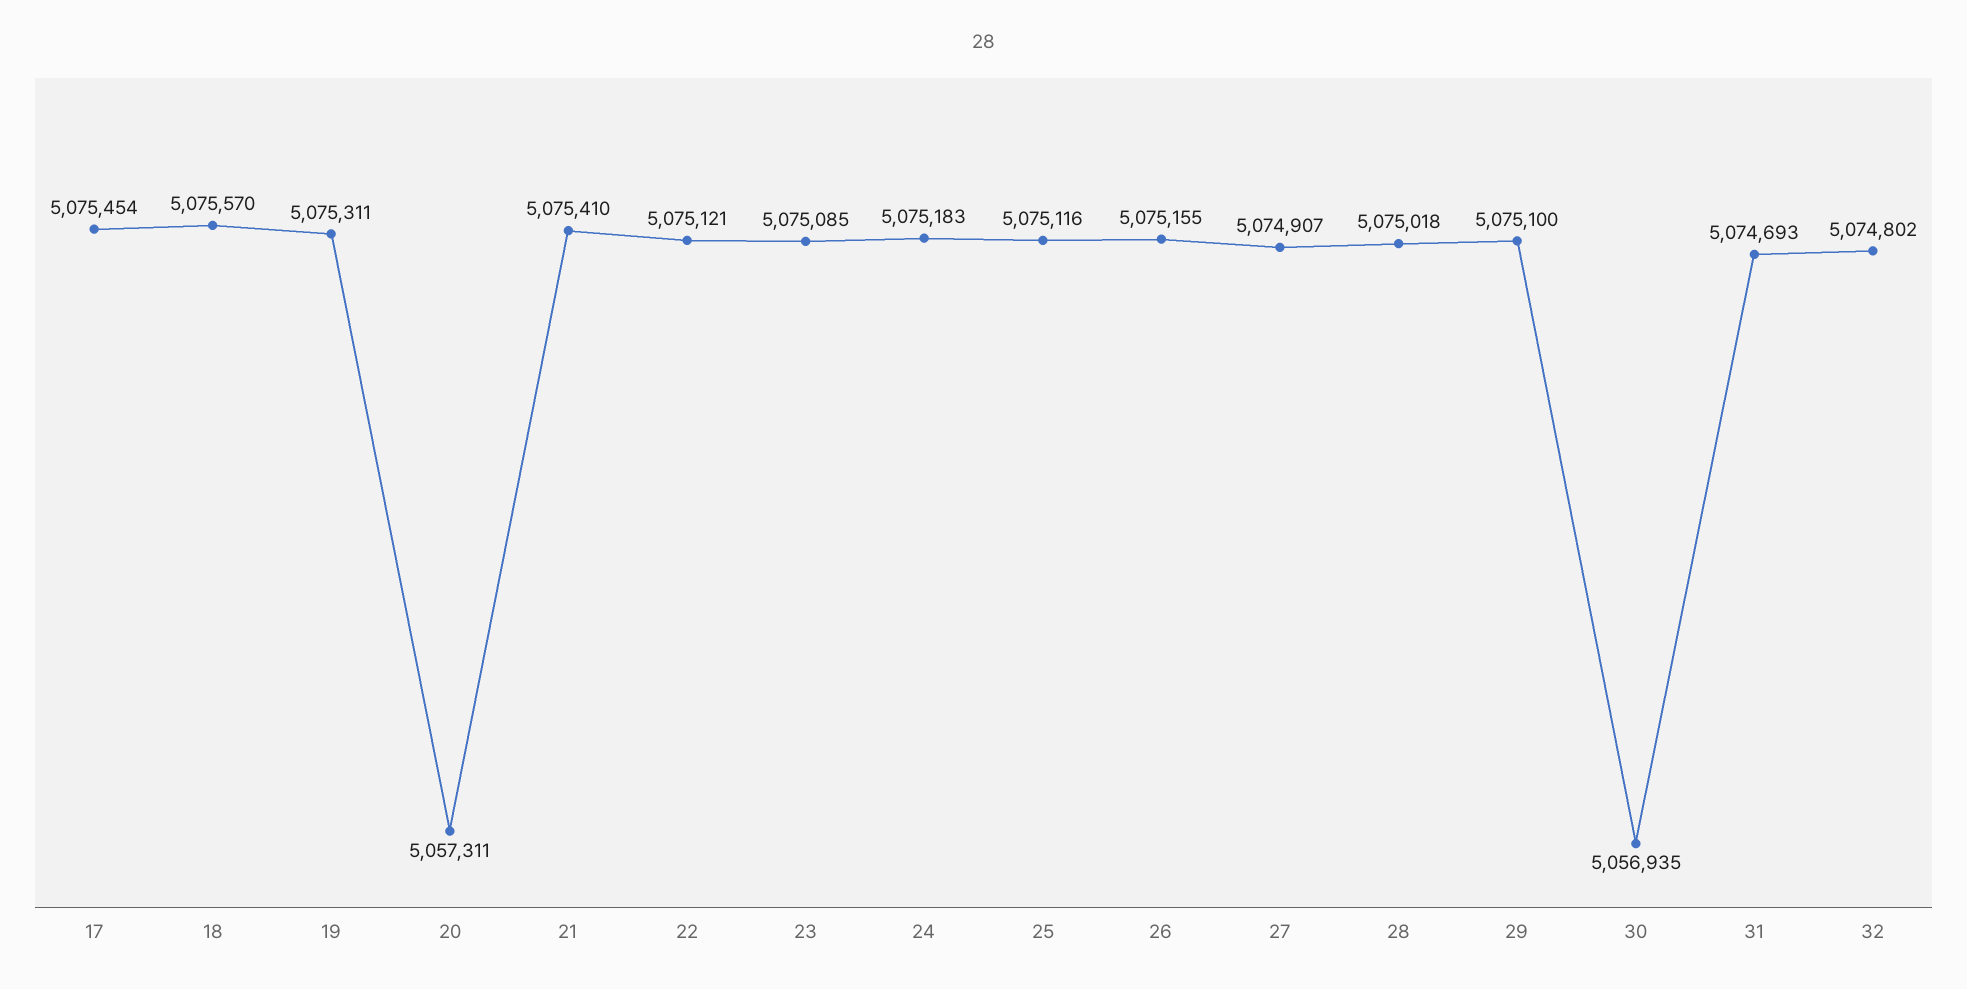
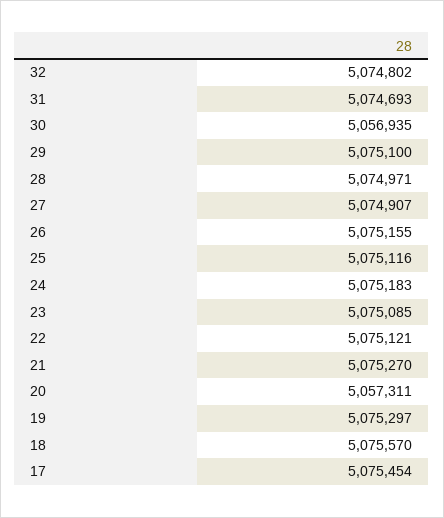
  {
    "17": 5075454,
    "18": 5075570,
-   "19": 5075311,
+   "19": 5075297,
    "20": 5057311,
-   "21": 5075410,
+   "21": 5075270,
    "22": 5075121,
    "23": 5075085,
    "24": 5075183,
    "25": 5075116,
    "26": 5075155,
    "27": 5074907,
-   "28": 5075018,
+   "28": 5074971,
    "29": 5075100,
    "30": 5056935,
    "31": 5074693,
    "32": 5074802
  }

